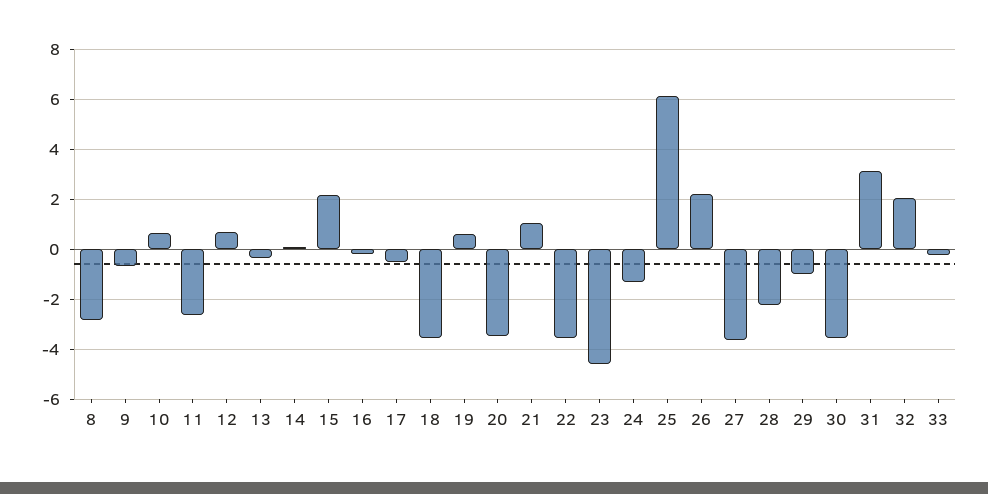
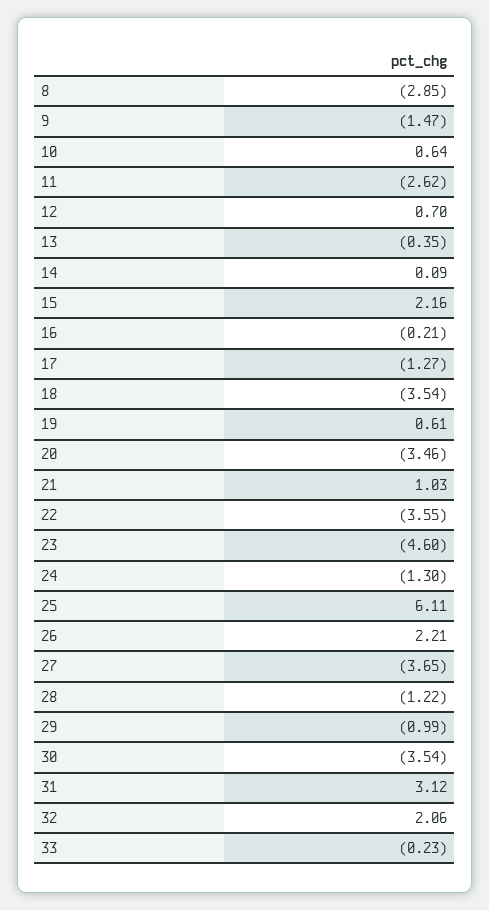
  {
    "8": -2.85,
-   "9": -0.75,
+   "9": -1.47,
    "10": 0.64,
    "11": -2.62,
    "12": 0.7,
    "13": -0.35,
    "14": 0.09,
    "15": 2.16,
    "16": -0.21,
-   "17": -0.5,
+   "17": -1.27,
    "18": -3.54,
    "19": 0.61,
    "20": -3.46,
    "21": 1.03,
    "22": -3.55,
    "23": -4.6,
    "24": -1.3,
    "25": 6.11,
    "26": 2.21,
    "27": -3.65,
-   "28": -2.25,
+   "28": -1.22,
    "29": -0.99,
    "30": -3.54,
    "31": 3.12,
    "32": 2.06,
    "33": -0.23
  }

